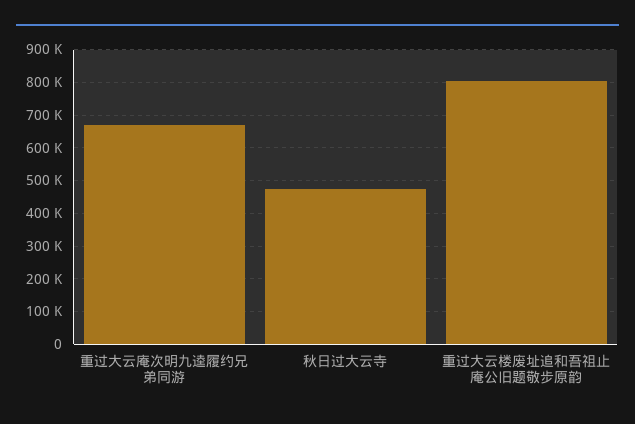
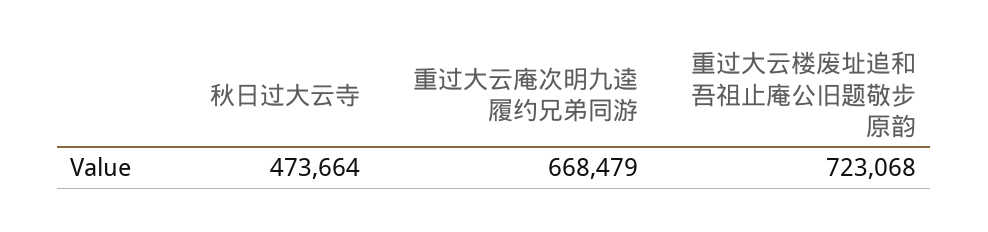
  {
    "重过大云庵次明九逵履约兄弟同游": 668479,
    "秋日过大云寺": 473664,
-   "重过大云楼废址追和吾祖止庵公旧题敬步原韵": 800000
+   "重过大云楼废址追和吾祖止庵公旧题敬步原韵": 723068
  }

